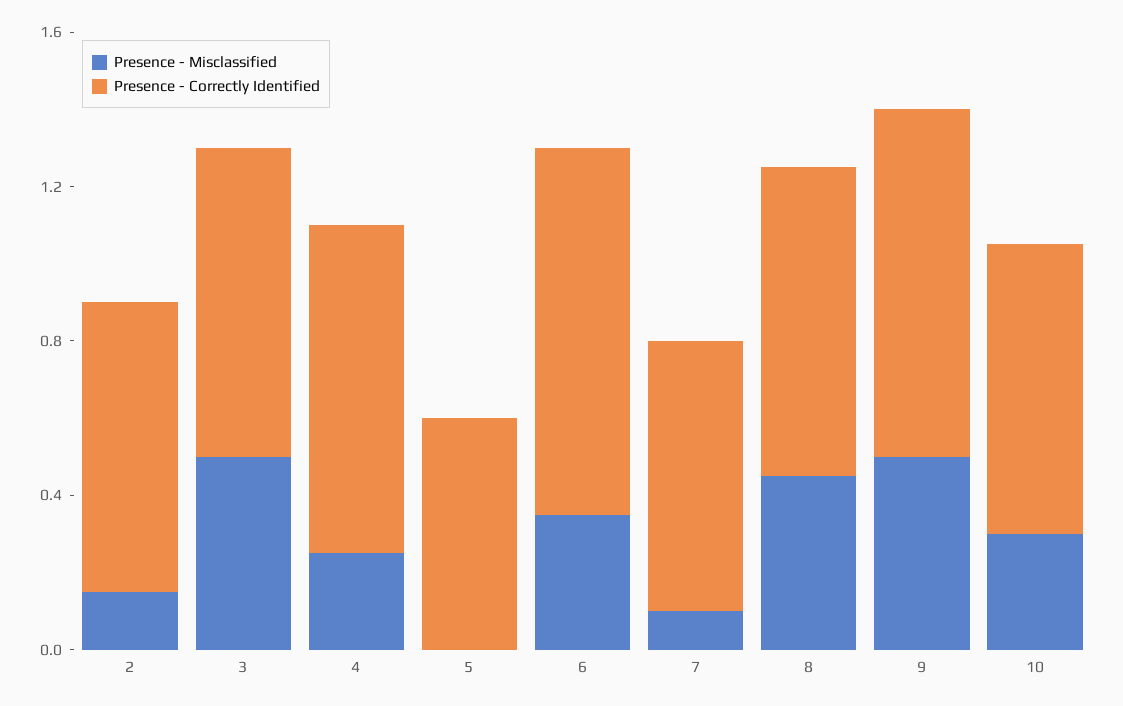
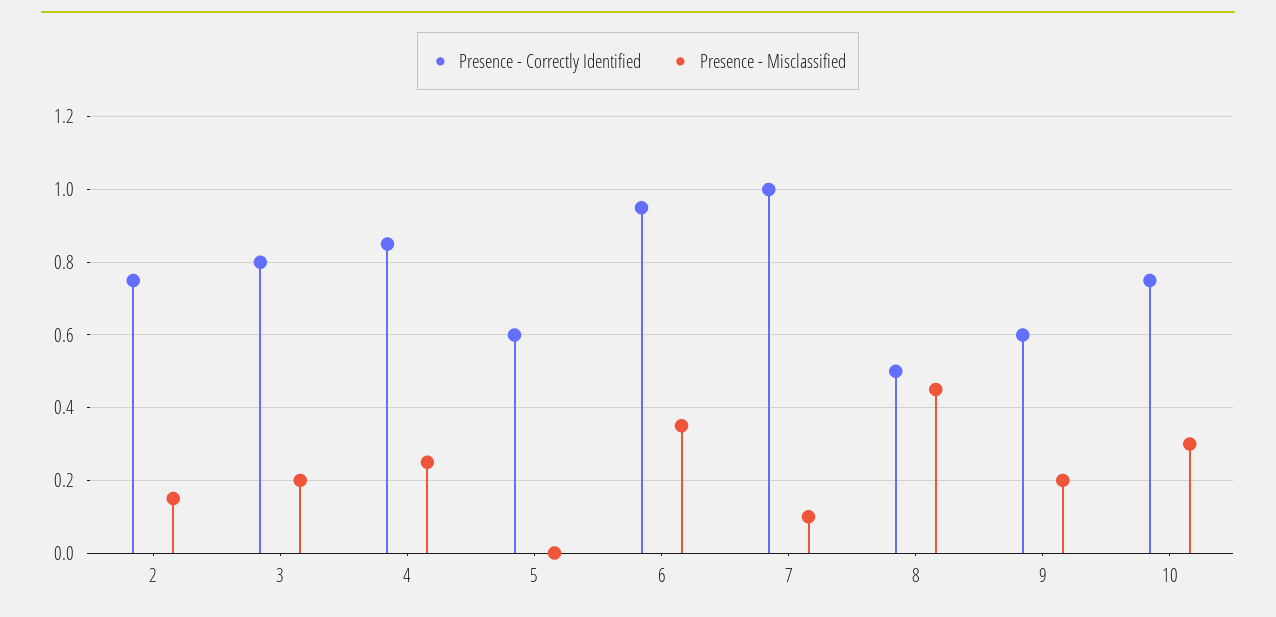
  {
    "Presence - Misclassified": {
      "2": 0.15,
-     "3": 0.5,
+     "3": 0.2,
      "4": 0.25,
      "5": 0,
      "6": 0.35,
      "7": 0.1,
      "8": 0.45,
-     "9": 0.5,
+     "9": 0.2,
      "10": 0.3
    },
    "Presence - Correctly Identified": {
      "2": 0.75,
      "3": 0.8,
      "4": 0.85,
      "5": 0.6,
      "6": 0.95,
-     "7": 0.7,
+     "7": 1,
-     "8": 0.8,
+     "8": 0.5,
-     "9": 0.9,
+     "9": 0.6,
      "10": 0.75
    }
  }

